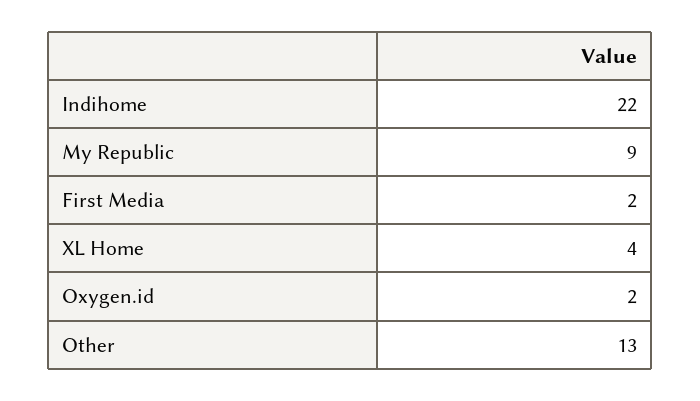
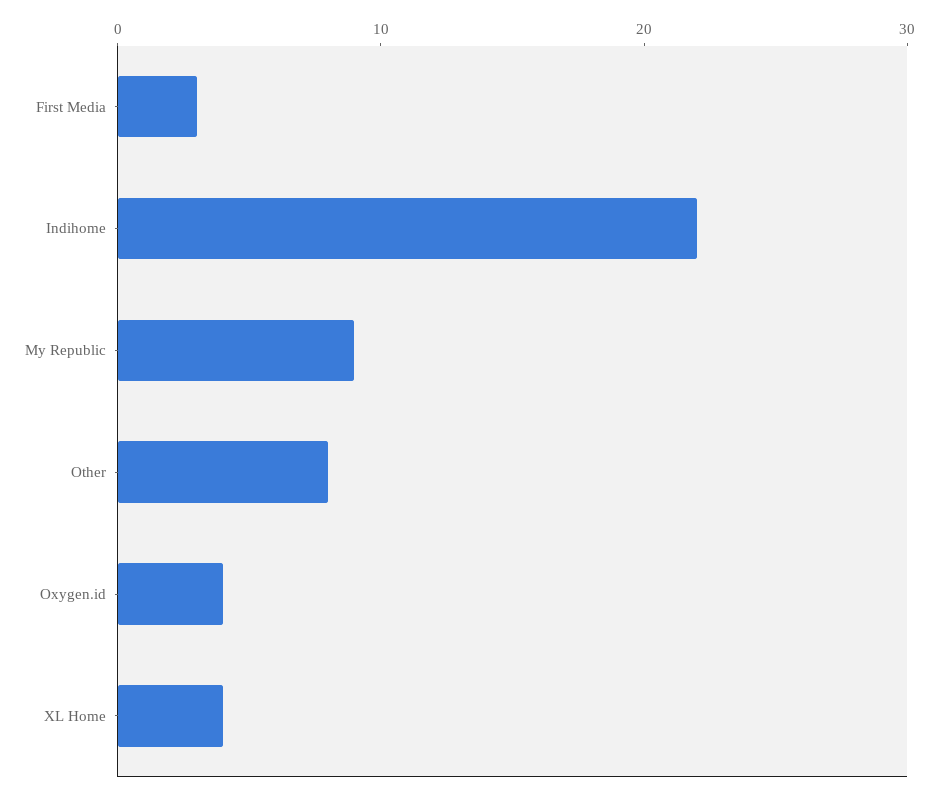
  {
    "Indihome": 22,
    "My Republic": 9,
-   "First Media": 2,
+   "First Media": 3,
    "XL Home": 4,
-   "Oxygen.id": 2,
+   "Oxygen.id": 4,
-   "Other": 13
+   "Other": 8
  }

